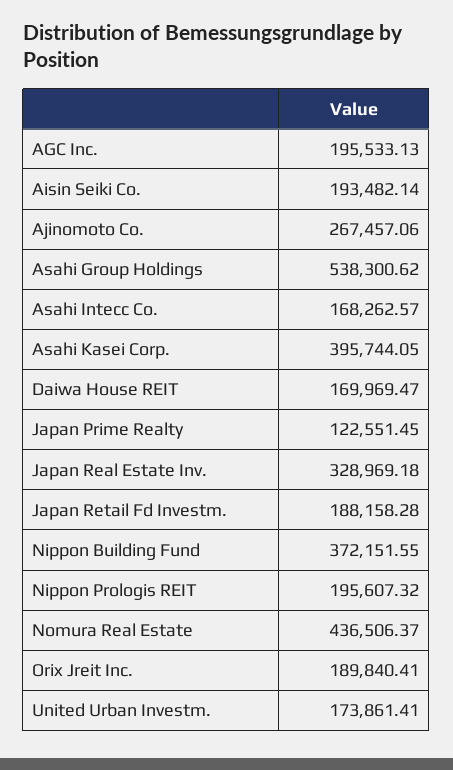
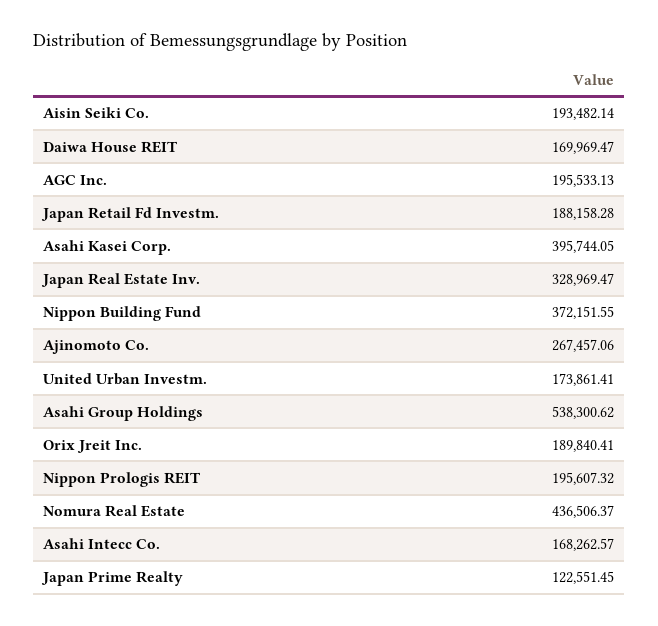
  {
    "AGC Inc.": 195533.13,
    "Aisin Seiki Co.": 193482.14,
    "Ajinomoto Co.": 267457.06,
    "Asahi Group Holdings": 538300.62,
    "Asahi Intecc Co.": 168262.57,
    "Asahi Kasei Corp.": 395744.05,
    "Daiwa House REIT": 169969.47,
    "Japan Prime Realty": 122551.45,
-   "Japan Real Estate Inv.": 328969.18,
+   "Japan Real Estate Inv.": 328969.47,
    "Japan Retail Fd Investm.": 188158.28,
    "Nippon Building Fund": 372151.55,
    "Nippon Prologis REIT": 195607.32,
    "Nomura Real Estate": 436506.37,
    "Orix Jreit Inc.": 189840.41,
    "United Urban Investm.": 173861.41
  }

